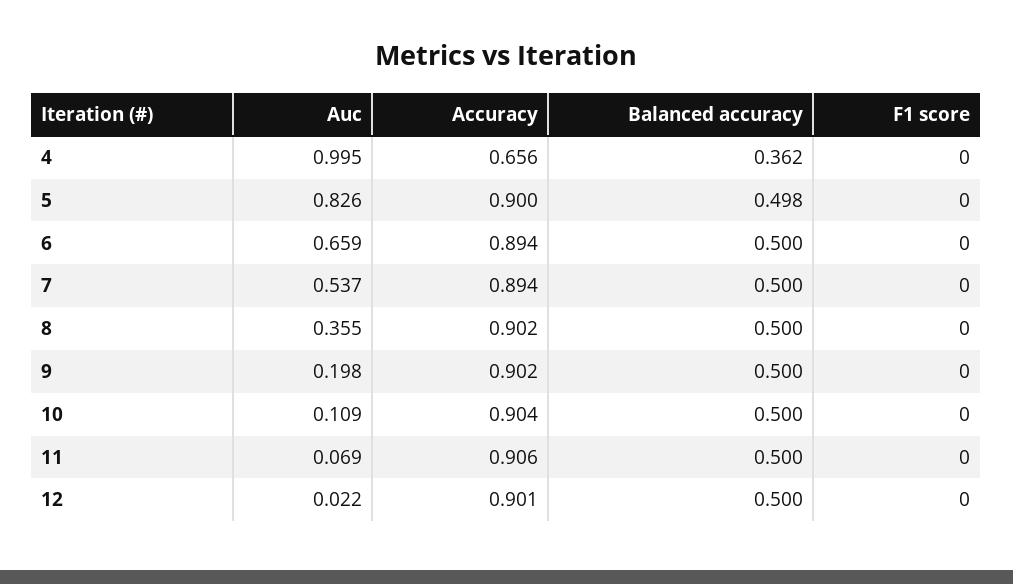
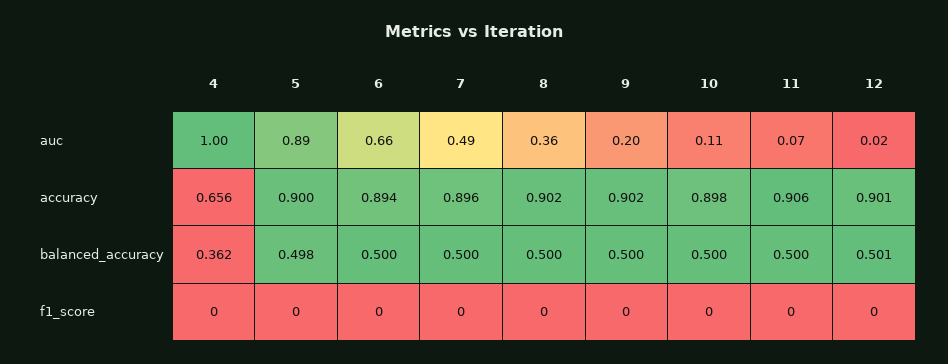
  {
    "Auc": {
      "4": 0.995,
-     "5": 0.826,
+     "5": 0.89,
      "6": 0.659,
-     "7": 0.537,
+     "7": 0.49,
      "8": 0.355,
      "9": 0.198,
      "10": 0.109,
      "11": 0.069,
      "12": 0.022
    },
    "Accuracy": {
      "4": 0.656,
      "5": 0.9,
      "6": 0.894,
-     "7": 0.894,
+     "7": 0.896,
      "8": 0.902,
      "9": 0.902,
-     "10": 0.904,
+     "10": 0.898,
      "11": 0.906,
      "12": 0.901
    },
    "Balanced accuracy": {
      "4": 0.362,
      "5": 0.498,
      "6": 0.5,
      "7": 0.5,
      "8": 0.5,
      "9": 0.5,
      "10": 0.5,
      "11": 0.5,
-     "12": 0.5
+     "12": 0.501
    },
    "F1 score": {
      "4": 0,
      "5": 0,
      "6": 0,
      "7": 0,
      "8": 0,
      "9": 0,
      "10": 0,
      "11": 0,
      "12": 0
    }
  }

